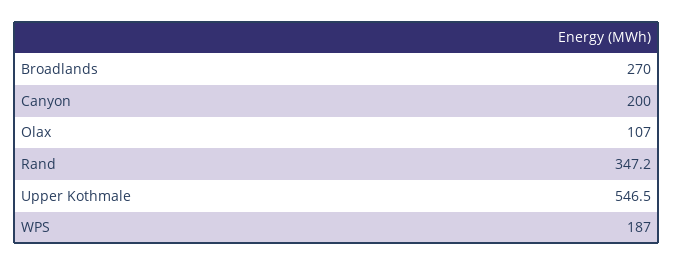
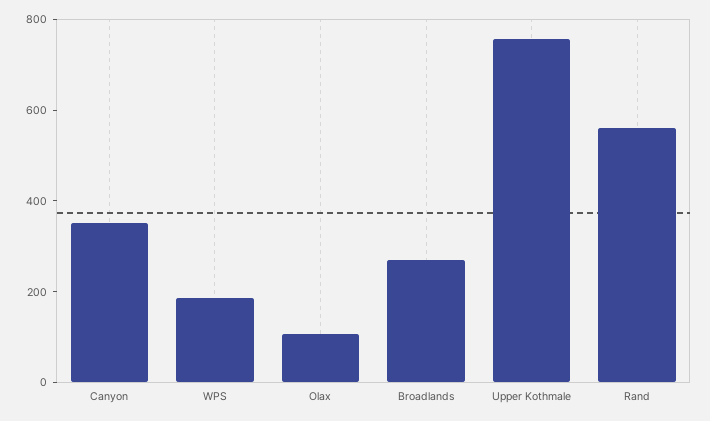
  {
    "Broadlands": 270,
-   "Canyon": 200,
+   "Canyon": 350,
    "Olax": 107,
-   "Rand": 347.2,
+   "Rand": 550,
-   "Upper Kothmale": 546.5,
+   "Upper Kothmale": 750,
    "WPS": 187
  }

